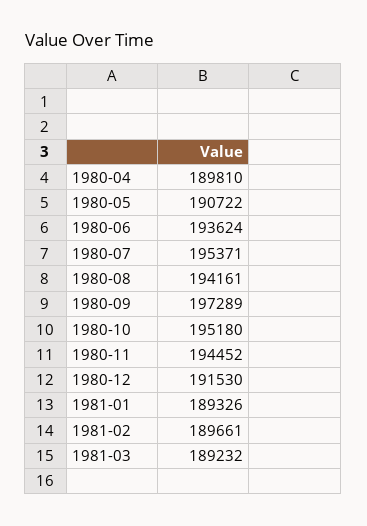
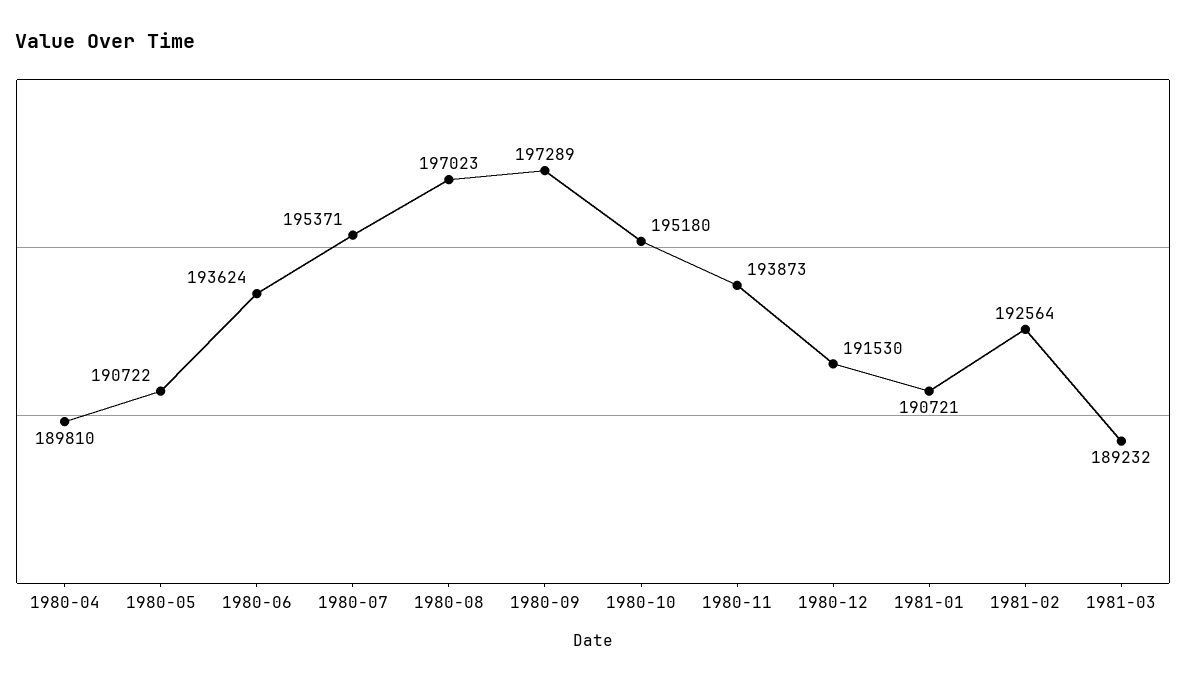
  {
    "1980-04": 189810,
    "1980-05": 190722,
    "1980-06": 193624,
    "1980-07": 195371,
-   "1980-08": 194161,
+   "1980-08": 197023,
    "1980-09": 197289,
    "1980-10": 195180,
-   "1980-11": 194452,
+   "1980-11": 193873,
    "1980-12": 191530,
-   "1981-01": 189326,
+   "1981-01": 190721,
-   "1981-02": 189661,
+   "1981-02": 192564,
    "1981-03": 189232
  }

